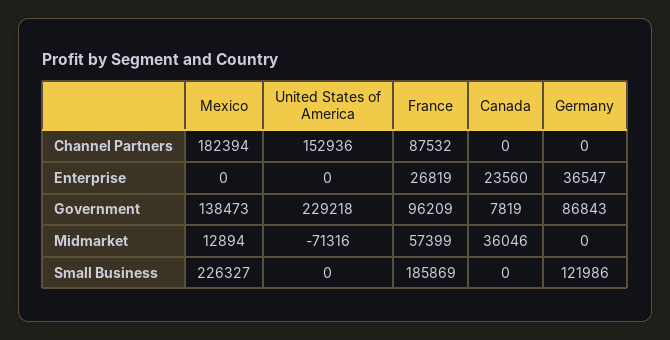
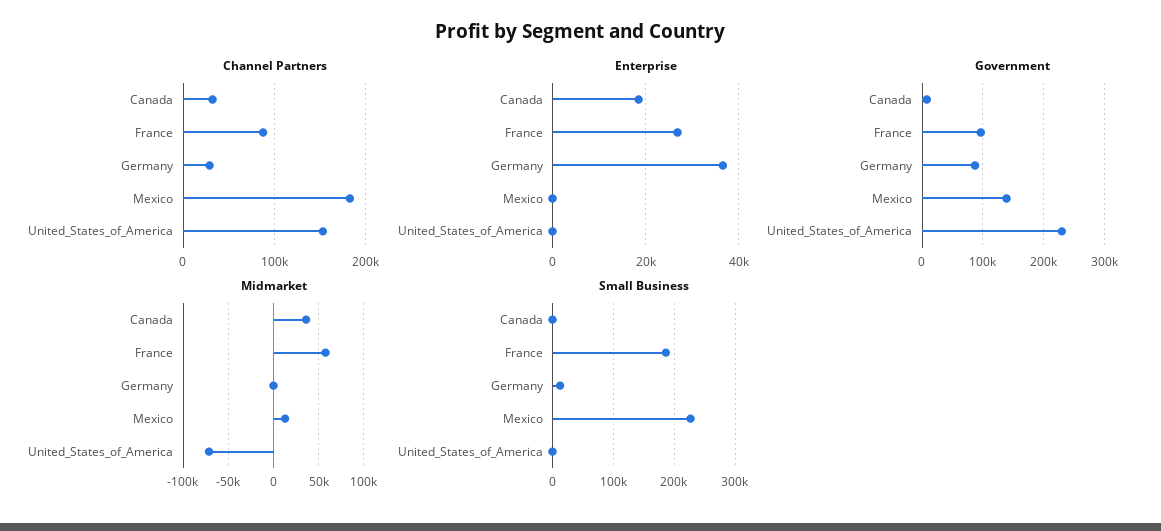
  {
    "Channel Partners": {
      "Mexico": 182394,
      "United States of America": 152936,
      "France": 87532,
-     "Canada": 0,
+     "Canada": 30000,
-     "Germany": 0
+     "Germany": 30000
    },
    "Enterprise": {
      "Mexico": 0,
      "United States of America": 0,
      "France": 26819,
-     "Canada": 23560,
+     "Canada": 18000,
      "Germany": 36547
    },
    "Government": {
      "Mexico": 138473,
      "United States of America": 229218,
      "France": 96209,
      "Canada": 7819,
      "Germany": 86843
    },
    "Midmarket": {
      "Mexico": 12894,
      "United States of America": -71316,
      "France": 57399,
      "Canada": 36046,
      "Germany": 0
    },
    "Small Business": {
      "Mexico": 226327,
      "United States of America": 0,
      "France": 185869,
      "Canada": 0,
-     "Germany": 121986
+     "Germany": 10000
    }
  }

